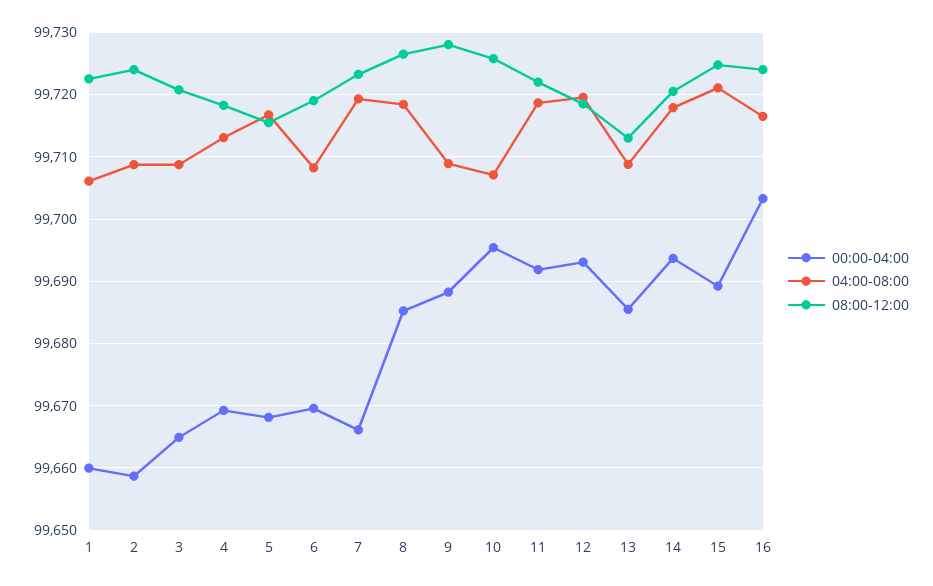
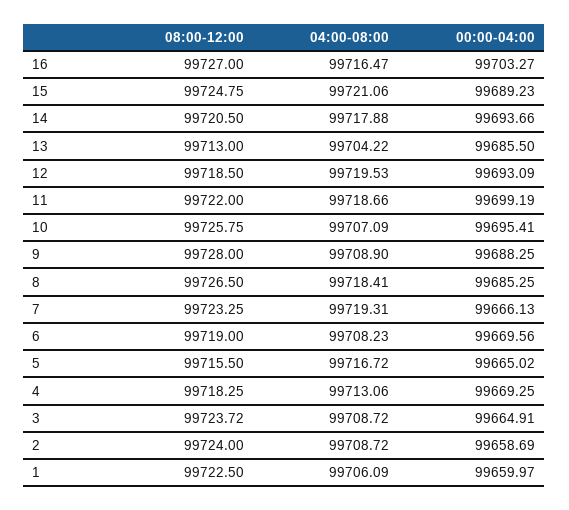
  {
    "00:00-04:00": {
      "1": 99659.97,
      "2": 99658.69,
      "3": 99664.91,
      "4": 99669.25,
-     "5": 99668,
+     "5": 99665.02,
      "6": 99669.56,
      "7": 99666.13,
      "8": 99685.25,
      "9": 99688.25,
      "10": 99695.41,
-     "11": 99692,
+     "11": 99699.19,
      "12": 99693.09,
      "13": 99685.5,
      "14": 99693.66,
      "15": 99689.23,
      "16": 99703.27
    },
    "04:00-08:00": {
      "1": 99706.09,
      "2": 99708.72,
      "3": 99708.72,
      "4": 99713.06,
      "5": 99716.72,
      "6": 99708.23,
      "7": 99719.31,
      "8": 99718.41,
      "9": 99708.9,
      "10": 99707.09,
      "11": 99718.66,
      "12": 99719.53,
-     "13": 99709,
+     "13": 99704.22,
      "14": 99717.88,
      "15": 99721.06,
      "16": 99716.47
    },
    "08:00-12:00": {
      "1": 99722.5,
      "2": 99724,
-     "3": 99721,
+     "3": 99723.72,
      "4": 99718.25,
      "5": 99715.5,
      "6": 99719,
      "7": 99723.25,
      "8": 99726.5,
      "9": 99728,
      "10": 99725.75,
      "11": 99722,
      "12": 99718.5,
      "13": 99713,
      "14": 99720.5,
      "15": 99724.75,
-     "16": 99724
+     "16": 99727
    }
  }

